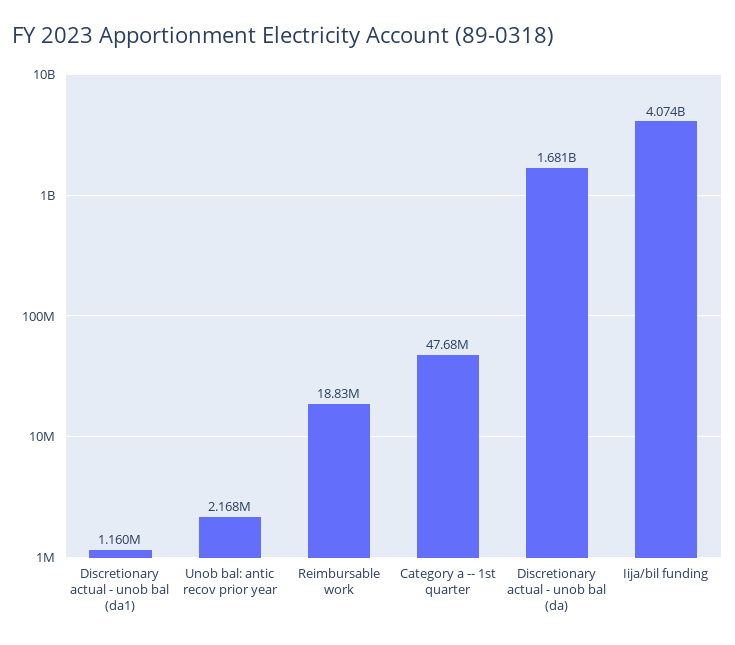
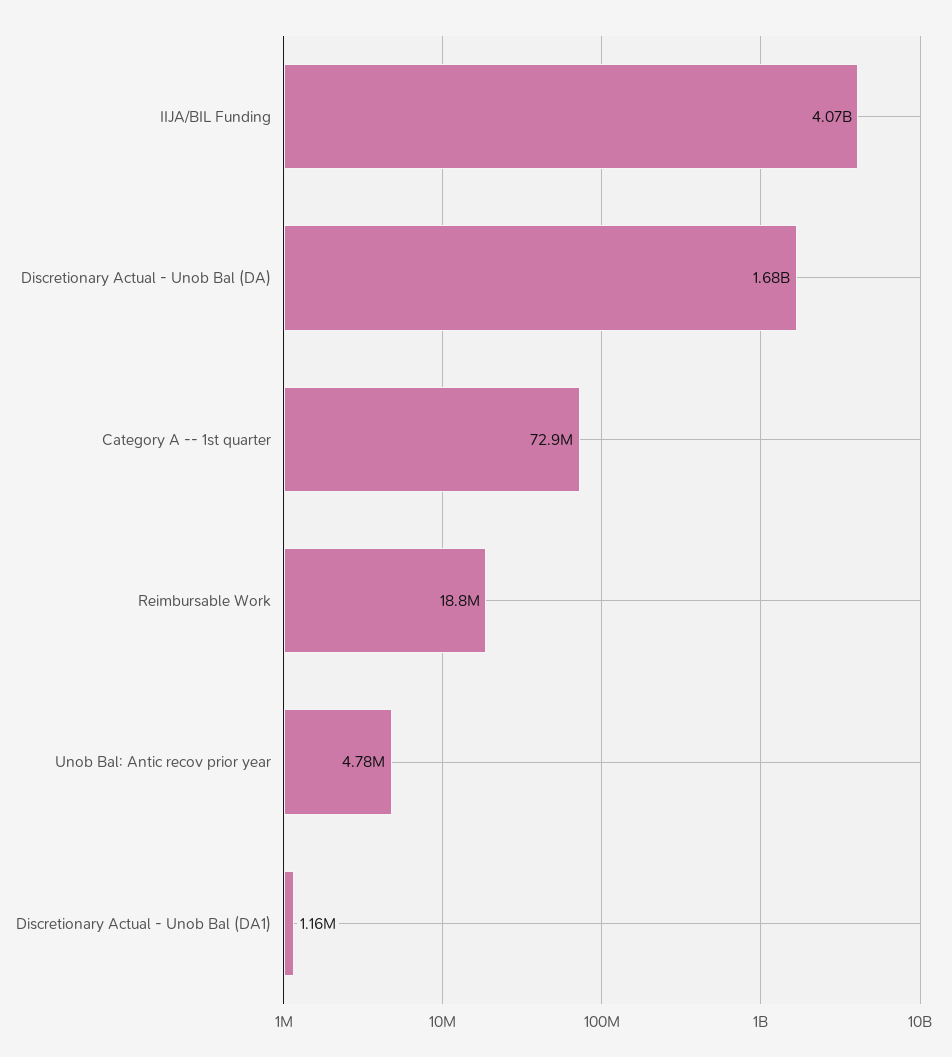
  {
    "Discretionary actual - unob bal (da1)": 1160000,
-   "Unob bal: antic recov prior year": 2168000,
+   "Unob bal: antic recov prior year": 4780000,
    "Reimbursable work": 18830000,
-   "Category a -- 1st quarter": 47680000,
+   "Category a -- 1st quarter": 72900000,
    "Discretionary actual - unob bal (da)": 1681000000,
    "Iija/bil funding": 4074000000
  }

